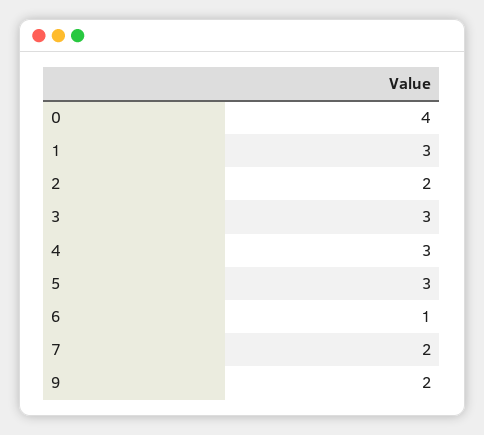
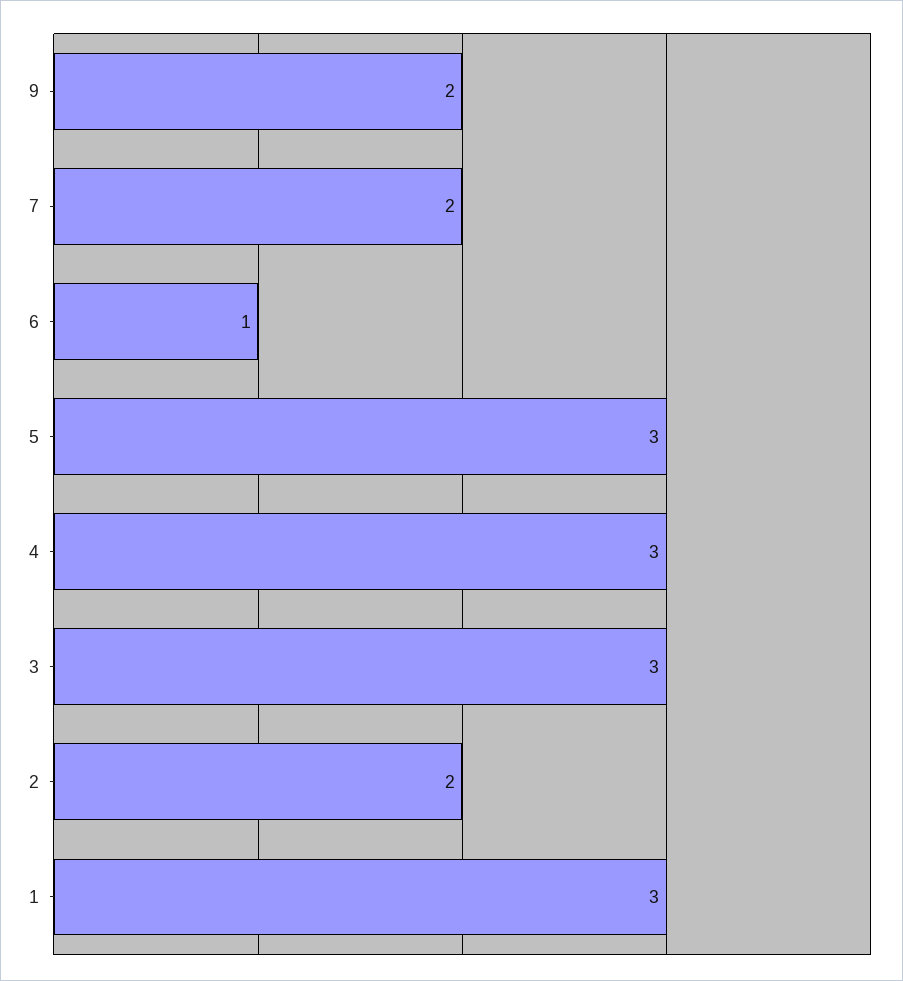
  {
-   "0": 4,
    "1": 3,
    "2": 2,
    "3": 3,
    "4": 3,
    "5": 3,
    "6": 1,
    "7": 2,
    "9": 2
  }

